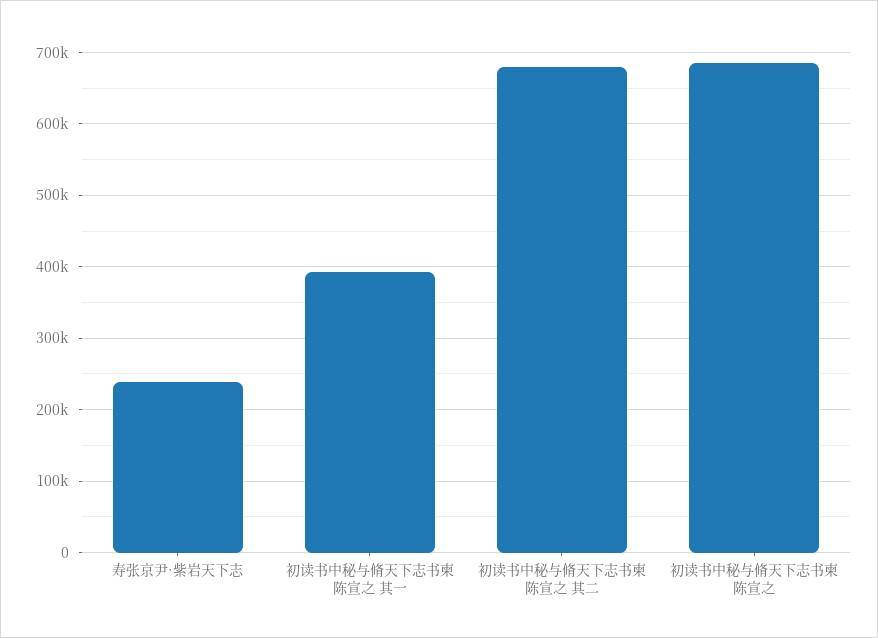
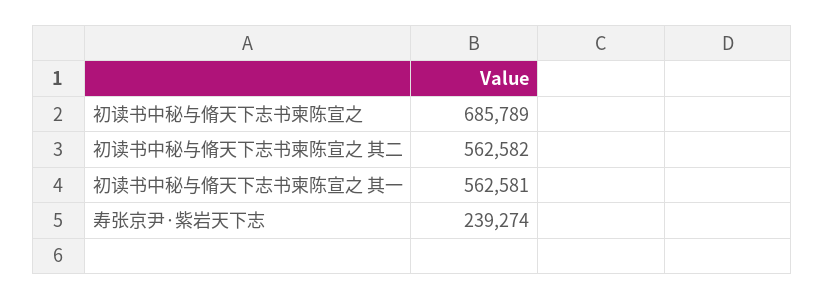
  {
    "寿张京尹·紫岩天下志": 239274,
-   "初读书中秘与脩天下志书柬陈宣之 其一": 390000,
+   "初读书中秘与脩天下志书柬陈宣之 其一": 562581,
-   "初读书中秘与脩天下志书柬陈宣之 其二": 680000,
+   "初读书中秘与脩天下志书柬陈宣之 其二": 562582,
    "初读书中秘与脩天下志书柬陈宣之": 685789
  }

